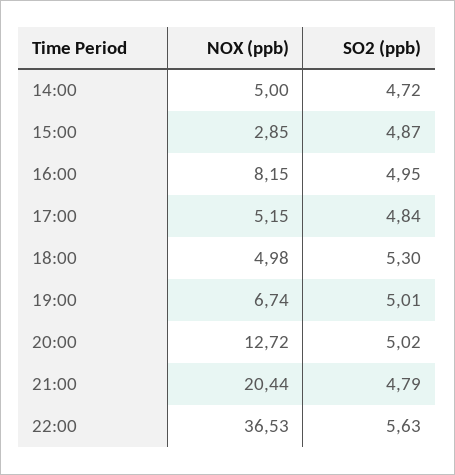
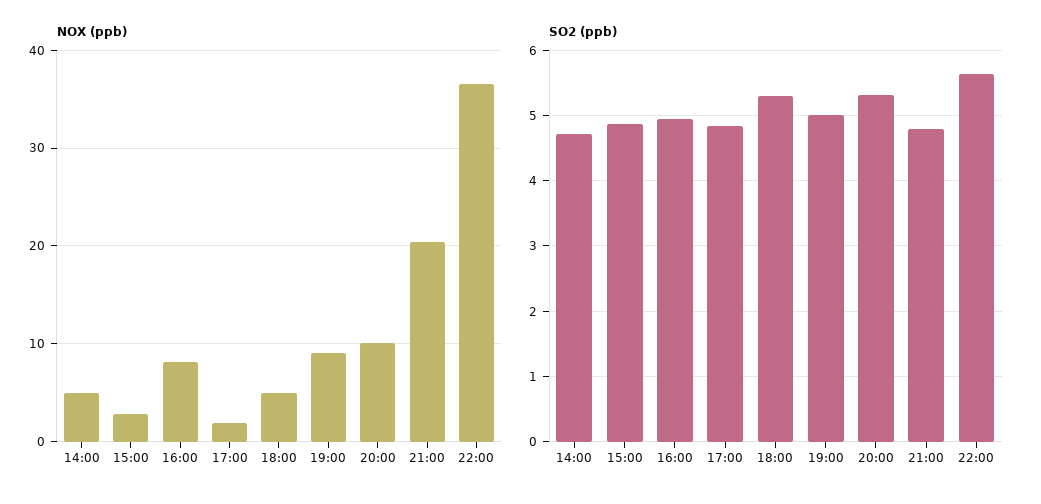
  {
    "NOX (ppb)": {
      "14:00": 5,
      "15:00": 2.85,
      "16:00": 8.15,
-     "17:00": 5.15,
+     "17:00": 2,
      "18:00": 4.98,
-     "19:00": 6.74,
+     "19:00": 9,
-     "20:00": 12.72,
+     "20:00": 10,
      "21:00": 20.44,
      "22:00": 36.53
    },
    "SO2 (ppb)": {
      "14:00": 4.72,
      "15:00": 4.87,
      "16:00": 4.95,
      "17:00": 4.84,
      "18:00": 5.3,
      "19:00": 5.01,
-     "20:00": 5.02,
+     "20:00": 5.3,
      "21:00": 4.79,
      "22:00": 5.63
    }
  }

